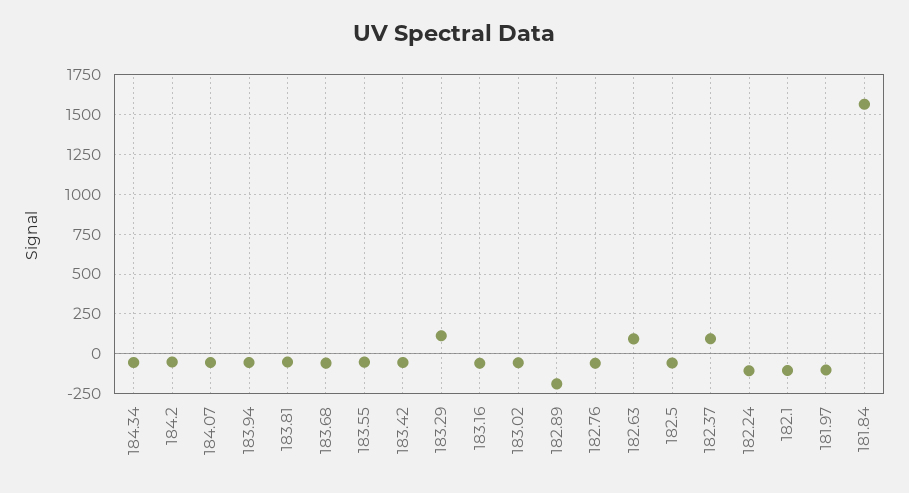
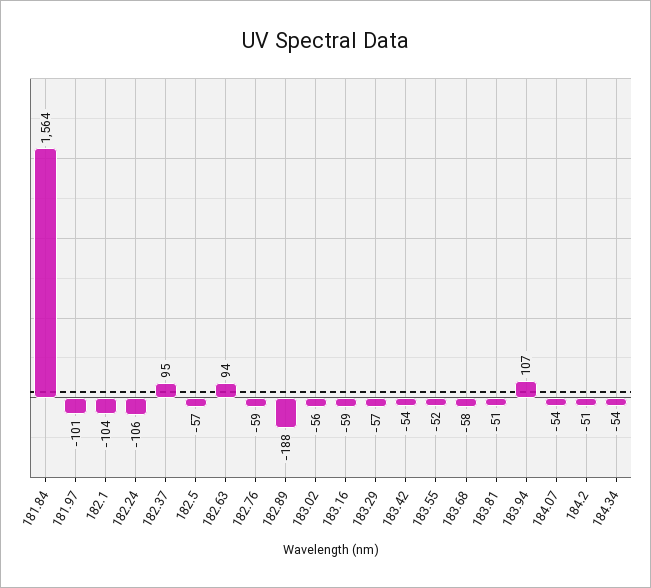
  {
    "184.34": -54,
    "184.2": -51,
    "184.07": -54,
-   "183.94": -50,
+   "183.94": 107,
    "183.81": -51,
    "183.68": -58,
    "183.55": -52,
    "183.42": -54,
-   "183.29": 100,
+   "183.29": -57,
    "183.16": -59,
    "183.02": -56,
    "182.89": -188,
    "182.76": -59,
    "182.63": 94,
    "182.5": -57,
    "182.37": 95,
    "182.24": -106,
    "182.1": -104,
    "181.97": -101,
    "181.84": 1564
  }

